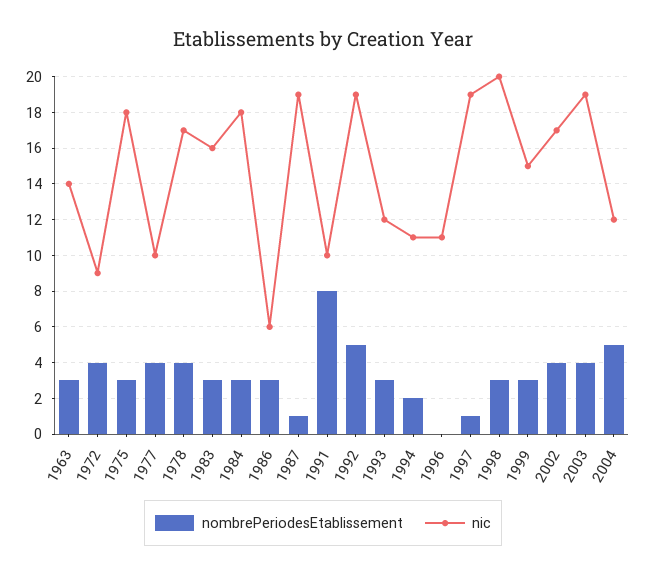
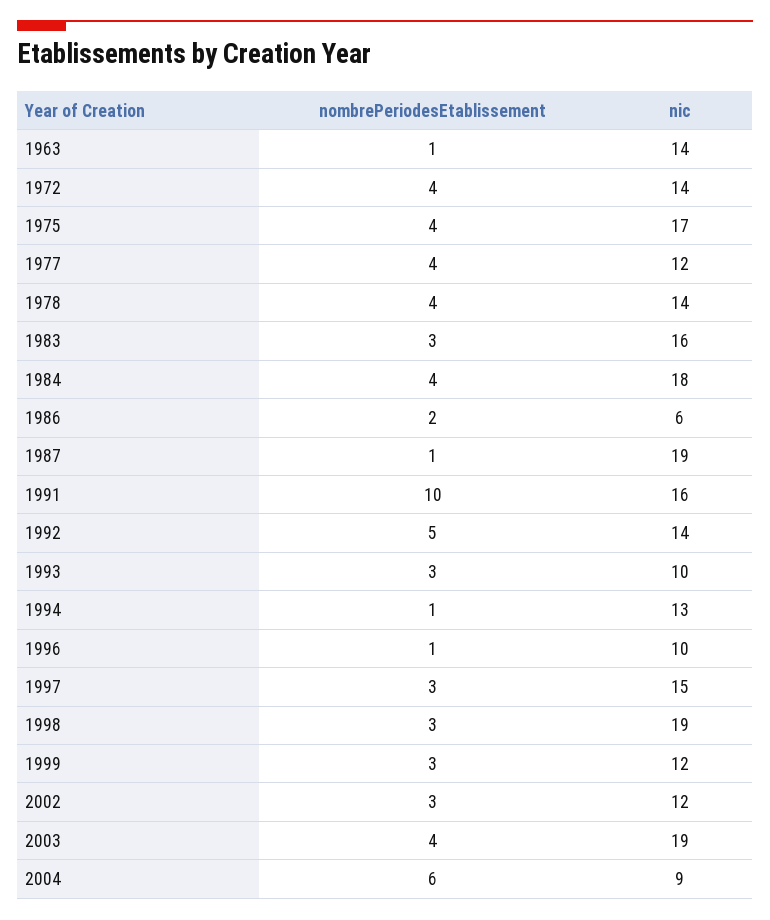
  {
    "nombrePeriodesEtablissement": {
-     "1963": 3,
+     "1963": 1,
      "1972": 4,
-     "1975": 3,
+     "1975": 4,
      "1977": 4,
      "1978": 4,
      "1983": 3,
-     "1984": 3,
+     "1984": 4,
-     "1986": 3,
+     "1986": 2,
      "1987": 1,
-     "1991": 8,
+     "1991": 10,
      "1992": 5,
      "1993": 3,
-     "1994": 2,
+     "1994": 1,
-     "1996": 0,
+     "1996": 1,
-     "1997": 1,
+     "1997": 3,
      "1998": 3,
      "1999": 3,
-     "2002": 4,
+     "2002": 3,
      "2003": 4,
-     "2004": 5
+     "2004": 6
    },
    "nic": {
      "1963": 14,
-     "1972": 9,
+     "1972": 14,
-     "1975": 18,
+     "1975": 17,
-     "1977": 10,
+     "1977": 12,
-     "1978": 17,
+     "1978": 14,
      "1983": 16,
      "1984": 18,
      "1986": 6,
      "1987": 19,
-     "1991": 10,
+     "1991": 16,
-     "1992": 19,
+     "1992": 14,
-     "1993": 12,
+     "1993": 10,
-     "1994": 11,
+     "1994": 13,
-     "1996": 11,
+     "1996": 10,
-     "1997": 19,
+     "1997": 15,
-     "1998": 20,
+     "1998": 19,
-     "1999": 15,
+     "1999": 12,
-     "2002": 17,
+     "2002": 12,
      "2003": 19,
-     "2004": 12
+     "2004": 9
    }
  }

